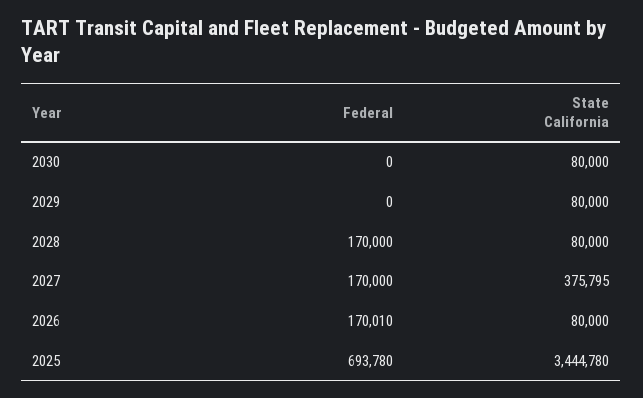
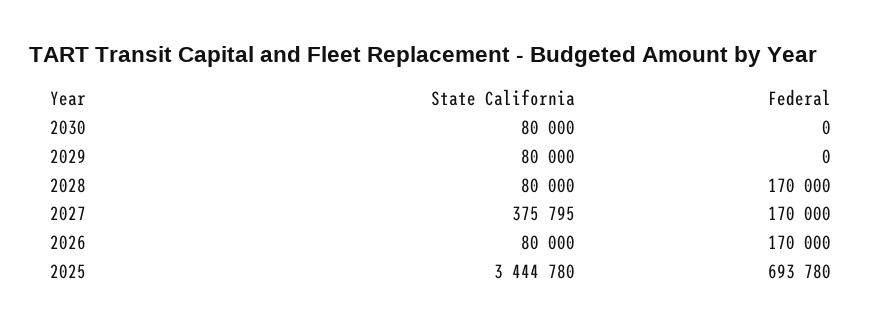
  {
    "Federal": {
      "2030": 0,
      "2029": 0,
      "2028": 170000,
      "2027": 170000,
-     "2026": 170010,
+     "2026": 170000,
      "2025": 693780
    },
    "State California": {
      "2030": 80000,
      "2029": 80000,
      "2028": 80000,
      "2027": 375795,
      "2026": 80000,
      "2025": 3444780
    }
  }

